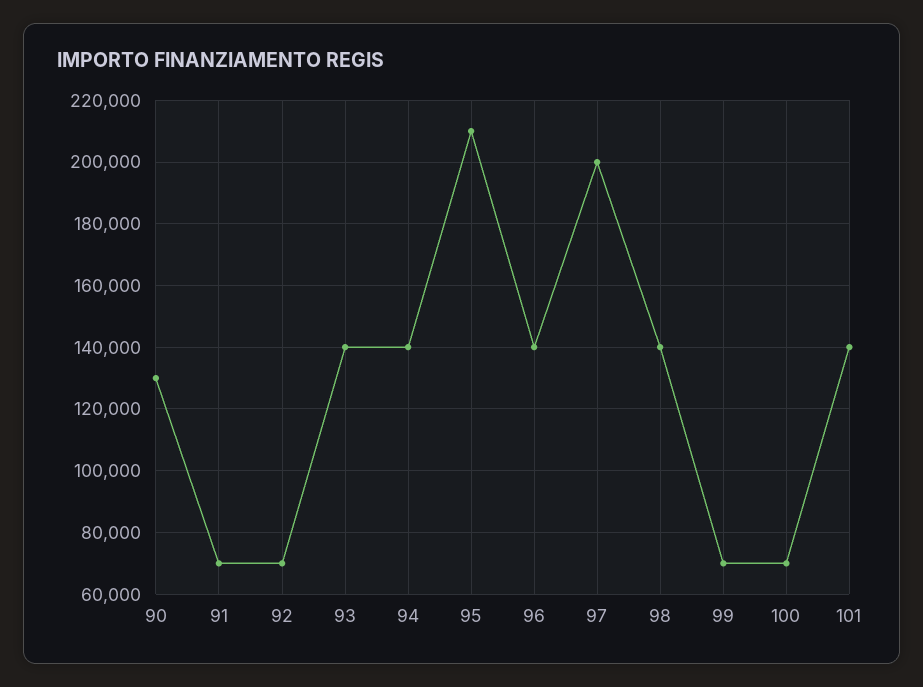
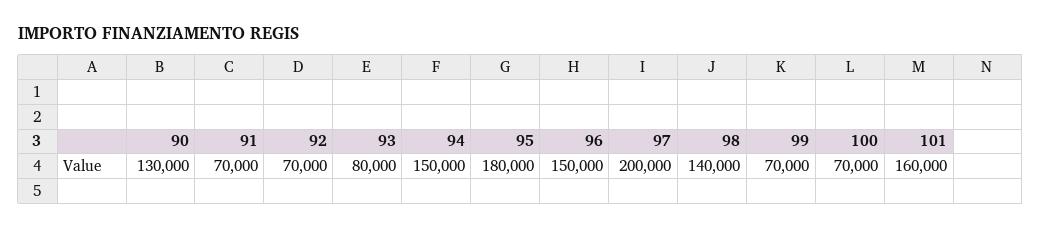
  {
    "90": 130000,
    "91": 70000,
    "92": 70000,
-   "93": 140000,
+   "93": 80000,
-   "94": 140000,
+   "94": 150000,
-   "95": 210000,
+   "95": 180000,
-   "96": 140000,
+   "96": 150000,
    "97": 200000,
    "98": 140000,
    "99": 70000,
    "100": 70000,
-   "101": 140000
+   "101": 160000
  }

